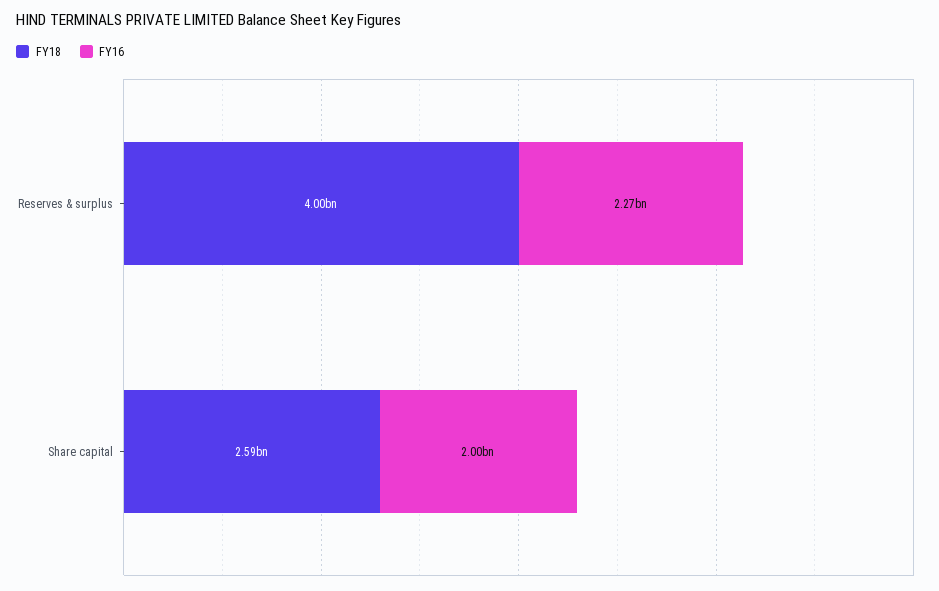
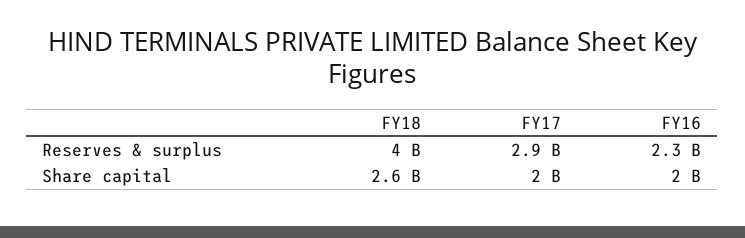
  {
    "FY18": {
      "Reserves & surplus": 4000000000,
      "Share capital": 2590000000
    },
    "FY16": {
      "Reserves & surplus": 2270000000,
      "Share capital": 2000000000
-   }
+   },
+   "FY17": {
+     "Reserves & surplus": 2900000000,
+     "Share capital": 2000000000
+   }
  }

